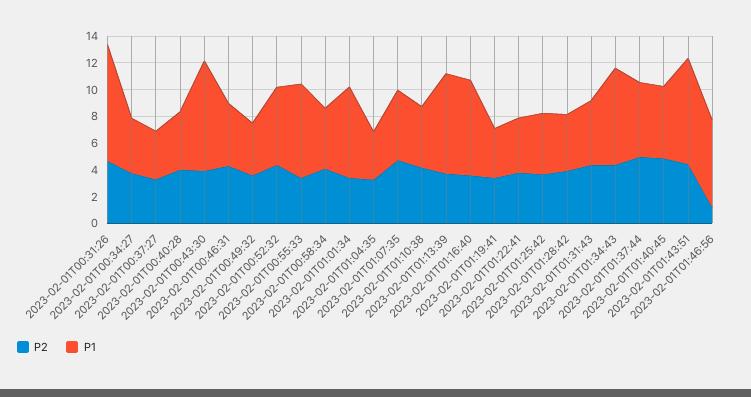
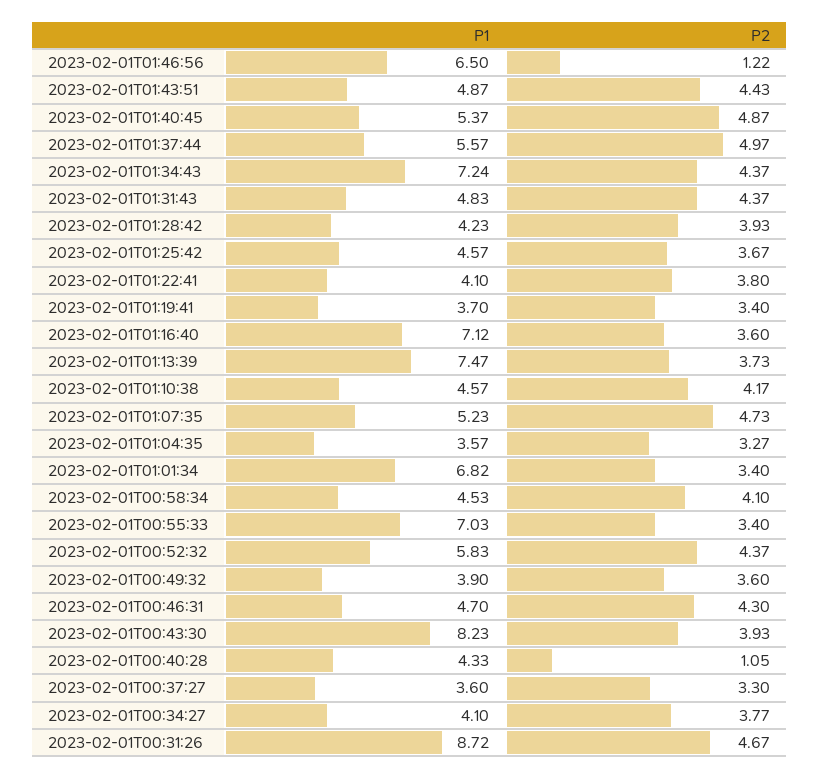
  {
    "P2": {
      "2023-02-01T00:31:26": 4.67,
      "2023-02-01T00:34:27": 3.77,
      "2023-02-01T00:37:27": 3.3,
-     "2023-02-01T00:40:28": 4,
+     "2023-02-01T00:40:28": 1.05,
      "2023-02-01T00:43:30": 3.93,
      "2023-02-01T00:46:31": 4.3,
      "2023-02-01T00:49:32": 3.6,
      "2023-02-01T00:52:32": 4.37,
      "2023-02-01T00:55:33": 3.4,
      "2023-02-01T00:58:34": 4.1,
      "2023-02-01T01:01:34": 3.4,
      "2023-02-01T01:04:35": 3.27,
      "2023-02-01T01:07:35": 4.73,
      "2023-02-01T01:10:38": 4.17,
      "2023-02-01T01:13:39": 3.73,
      "2023-02-01T01:16:40": 3.6,
      "2023-02-01T01:19:41": 3.4,
      "2023-02-01T01:22:41": 3.8,
      "2023-02-01T01:25:42": 3.67,
      "2023-02-01T01:28:42": 3.93,
      "2023-02-01T01:31:43": 4.37,
      "2023-02-01T01:34:43": 4.37,
      "2023-02-01T01:37:44": 4.97,
      "2023-02-01T01:40:45": 4.87,
      "2023-02-01T01:43:51": 4.43,
      "2023-02-01T01:46:56": 1.22
    },
    "P1": {
      "2023-02-01T00:31:26": 8.72,
      "2023-02-01T00:34:27": 4.1,
      "2023-02-01T00:37:27": 3.6,
      "2023-02-01T00:40:28": 4.33,
      "2023-02-01T00:43:30": 8.23,
      "2023-02-01T00:46:31": 4.7,
      "2023-02-01T00:49:32": 3.9,
      "2023-02-01T00:52:32": 5.83,
      "2023-02-01T00:55:33": 7.03,
      "2023-02-01T00:58:34": 4.53,
      "2023-02-01T01:01:34": 6.82,
      "2023-02-01T01:04:35": 3.57,
      "2023-02-01T01:07:35": 5.23,
      "2023-02-01T01:10:38": 4.57,
      "2023-02-01T01:13:39": 7.47,
      "2023-02-01T01:16:40": 7.12,
      "2023-02-01T01:19:41": 3.7,
      "2023-02-01T01:22:41": 4.1,
      "2023-02-01T01:25:42": 4.57,
      "2023-02-01T01:28:42": 4.23,
      "2023-02-01T01:31:43": 4.83,
      "2023-02-01T01:34:43": 7.24,
      "2023-02-01T01:37:44": 5.57,
      "2023-02-01T01:40:45": 5.37,
-     "2023-02-01T01:43:51": 8,
+     "2023-02-01T01:43:51": 4.87,
      "2023-02-01T01:46:56": 6.5
    }
  }

